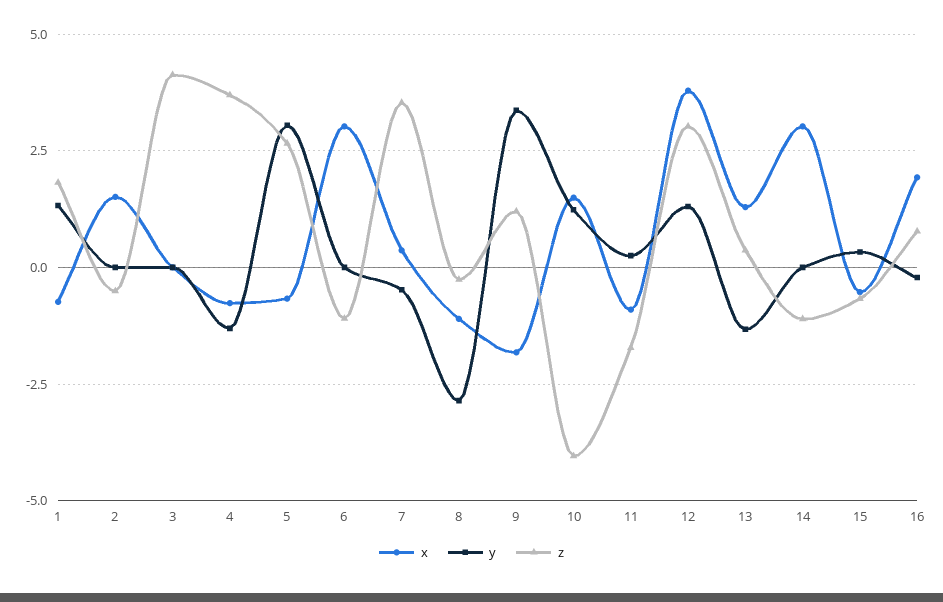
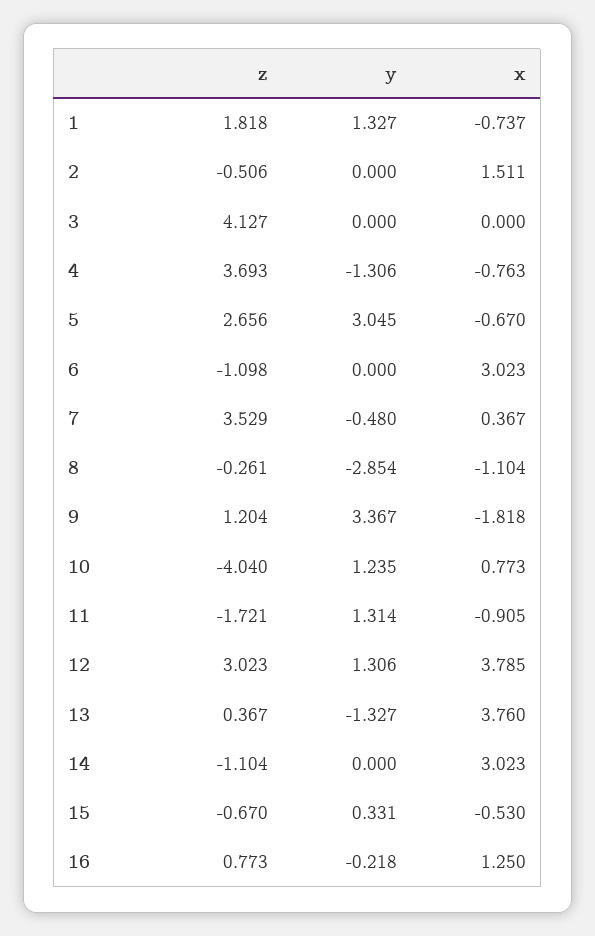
  {
    "x": {
      "1": -0.737,
      "2": 1.511,
      "3": 0,
      "4": -0.763,
      "5": -0.67,
      "6": 3.023,
      "7": 0.367,
      "8": -1.104,
      "9": -1.818,
-     "10": 1.5,
+     "10": 0.773,
      "11": -0.905,
      "12": 3.785,
-     "13": 1.25,
+     "13": 3.76,
      "14": 3.023,
      "15": -0.53,
-     "16": 2
+     "16": 1.25
    },
    "y": {
      "1": 1.327,
      "2": 0,
      "3": 0,
      "4": -1.306,
      "5": 3.045,
      "6": 0,
      "7": -0.48,
      "8": -2.854,
      "9": 3.367,
      "10": 1.235,
-     "11": 0.25,
+     "11": 1.314,
      "12": 1.306,
      "13": -1.327,
      "14": 0,
      "15": 0.331,
      "16": -0.218
    },
    "z": {
      "1": 1.818,
      "2": -0.506,
      "3": 4.127,
      "4": 3.693,
      "5": 2.656,
      "6": -1.098,
      "7": 3.529,
      "8": -0.261,
      "9": 1.204,
      "10": -4.04,
      "11": -1.721,
      "12": 3.023,
      "13": 0.367,
      "14": -1.104,
      "15": -0.67,
      "16": 0.773
    }
  }

